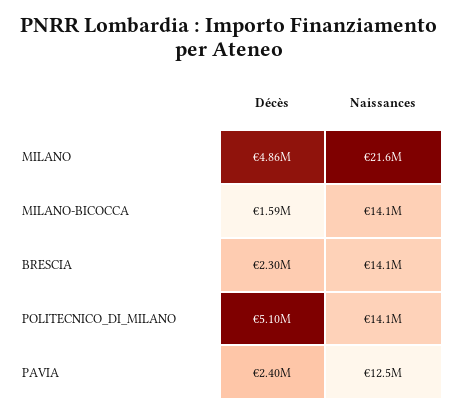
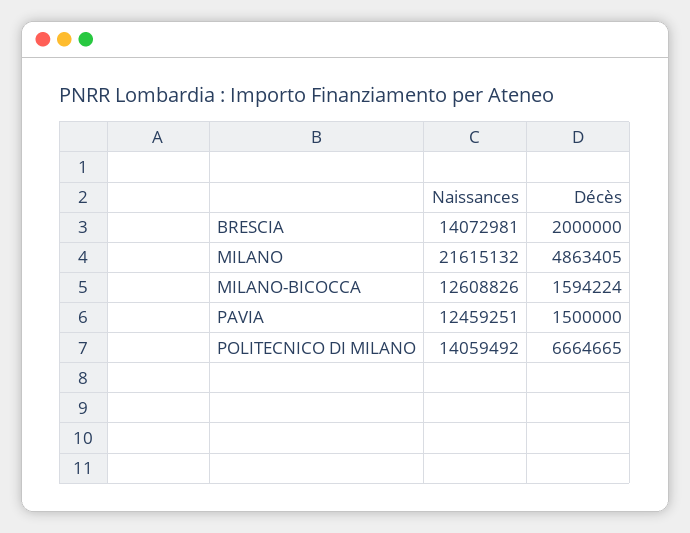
  {
    "Décès": {
      "MILANO": 4863405,
      "MILANO-BICOCCA": 1594224,
-     "BRESCIA": 2300000,
+     "BRESCIA": 2000000,
-     "POLITECNICO_DI_MILANO": 5100000,
+     "POLITECNICO_DI_MILANO": 6664665,
-     "PAVIA": 2400000
+     "PAVIA": 1500000
    },
    "Naissances": {
      "MILANO": 21615132,
-     "MILANO-BICOCCA": 14100000,
+     "MILANO-BICOCCA": 12608826,
      "BRESCIA": 14072981,
      "POLITECNICO_DI_MILANO": 14059492,
      "PAVIA": 12459251
    }
  }

